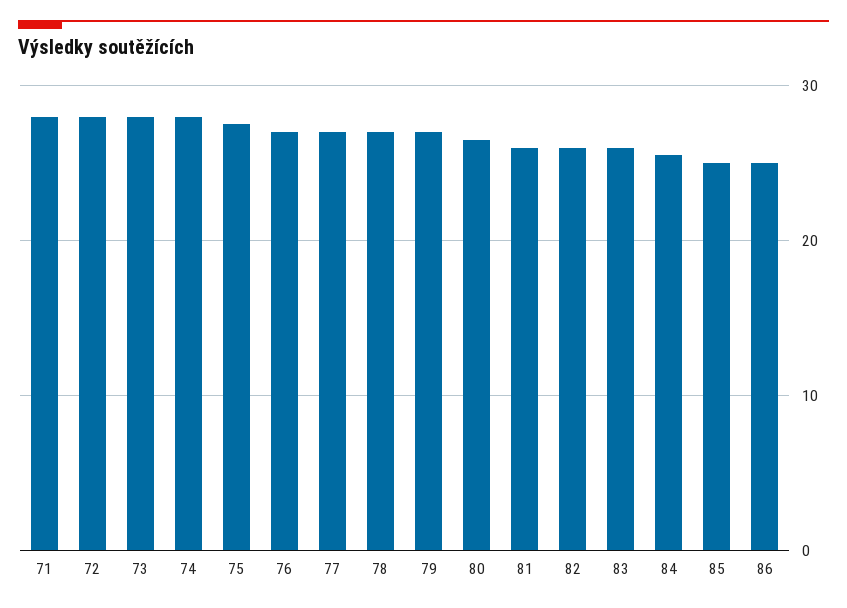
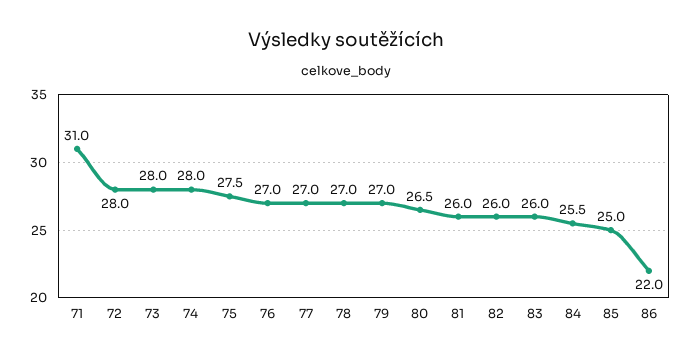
  {
-   "71": 28,
+   "71": 31,
    "72": 28,
    "73": 28,
    "74": 28,
    "75": 27.5,
    "76": 27,
    "77": 27,
    "78": 27,
    "79": 27,
    "80": 26.5,
    "81": 26,
    "82": 26,
    "83": 26,
    "84": 25.5,
    "85": 25,
-   "86": 25
+   "86": 22
  }

